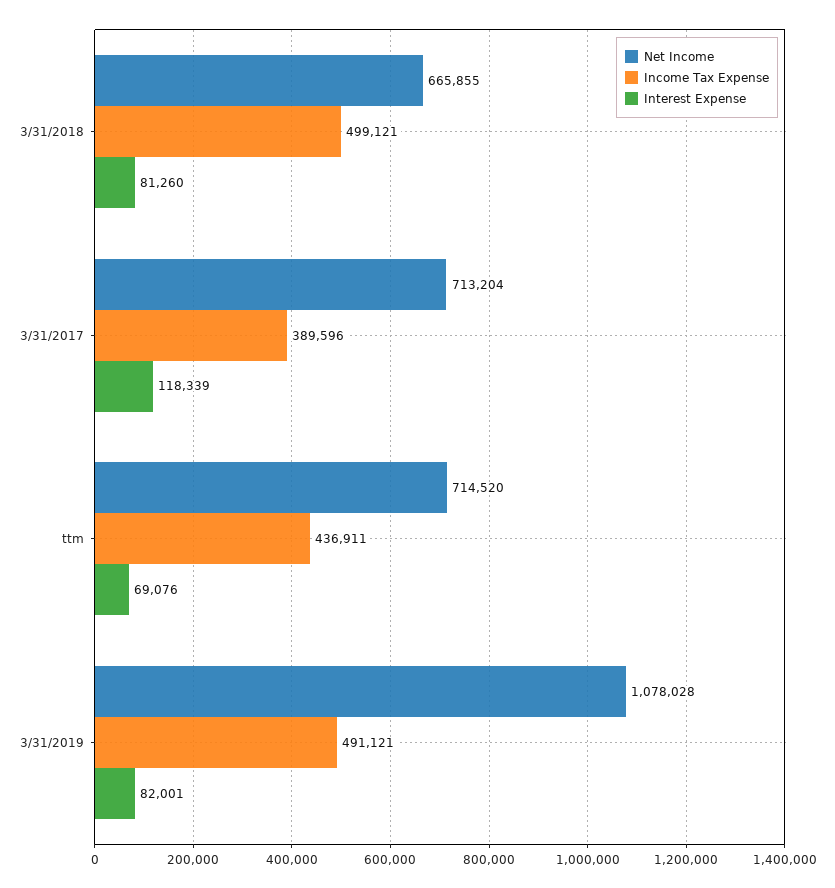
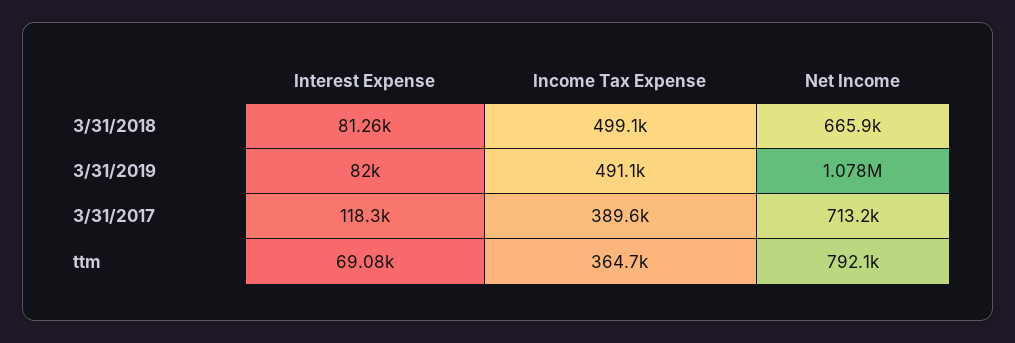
  {
    "Net Income": {
      "3/31/2018": 665855,
      "3/31/2017": 713204,
-     "ttm": 714520,
+     "ttm": 792100,
      "3/31/2019": 1078028
    },
    "Income Tax Expense": {
      "3/31/2018": 499121,
      "3/31/2017": 389596,
-     "ttm": 436911,
+     "ttm": 364700,
      "3/31/2019": 491121
    },
    "Interest Expense": {
      "3/31/2018": 81260,
      "3/31/2017": 118339,
      "ttm": 69076,
      "3/31/2019": 82001
    }
  }

